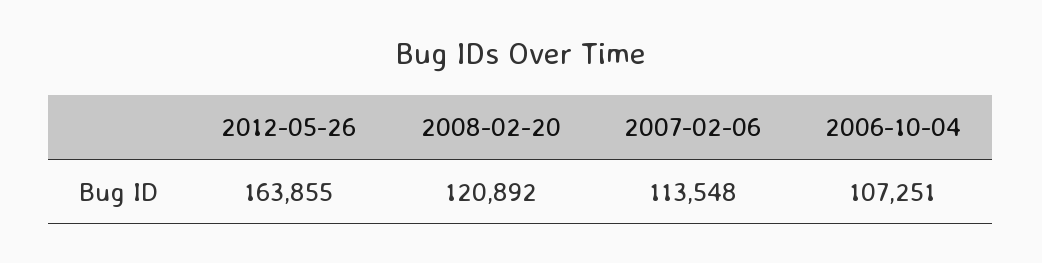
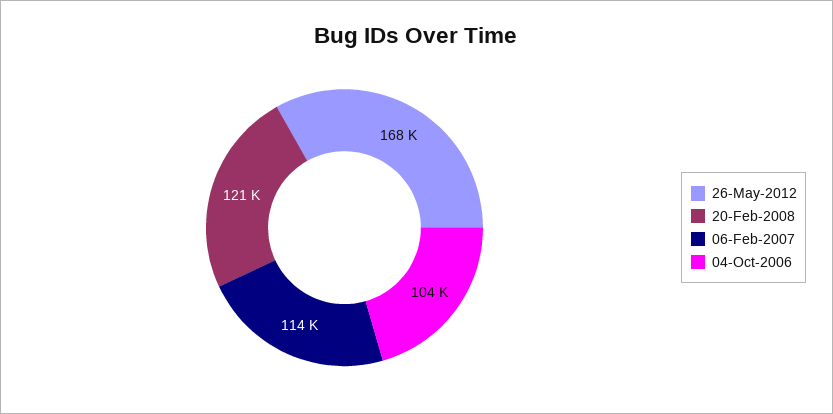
  {
-   "2012-05-26": 163855,
+   "2012-05-26": 168000,
    "2008-02-20": 120892,
    "2007-02-06": 113548,
-   "2006-10-04": 107251
+   "2006-10-04": 104000
  }

